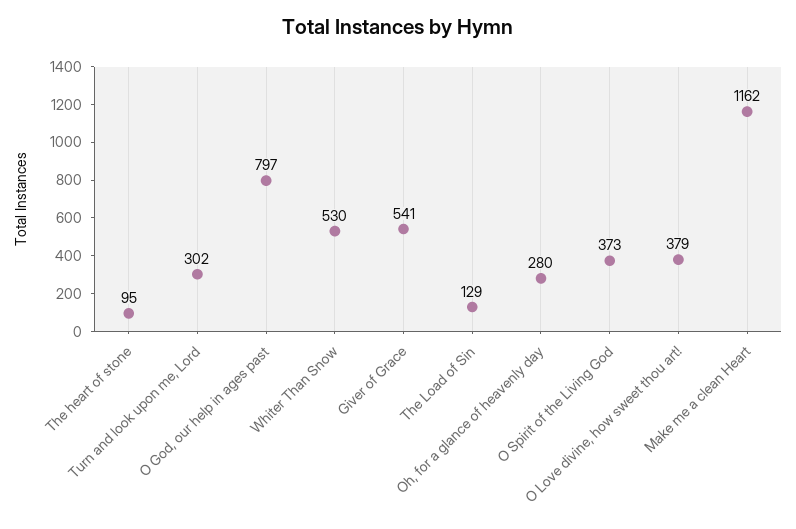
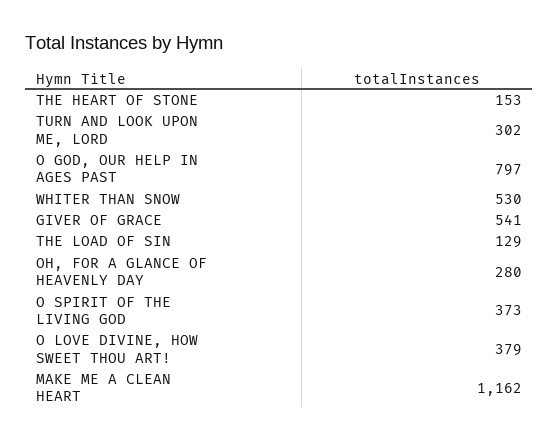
  {
-   "The heart of stone": 95,
+   "The heart of stone": 153,
    "Turn and look upon me, Lord": 302,
    "O God, our help in ages past": 797,
    "Whiter Than Snow": 530,
    "Giver of Grace": 541,
    "The Load of Sin": 129,
    "Oh, for a glance of heavenly day": 280,
    "O Spirit of the Living God": 373,
    "O Love divine, how sweet thou art!": 379,
    "Make me a clean Heart": 1162
  }

